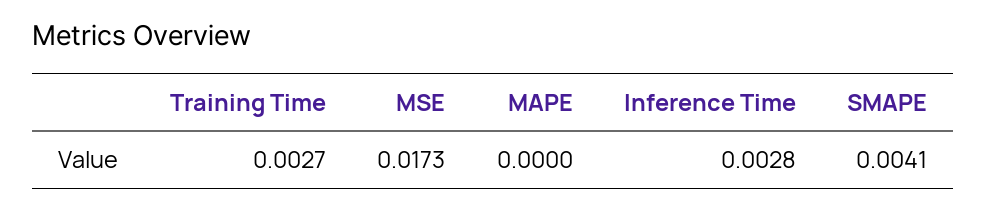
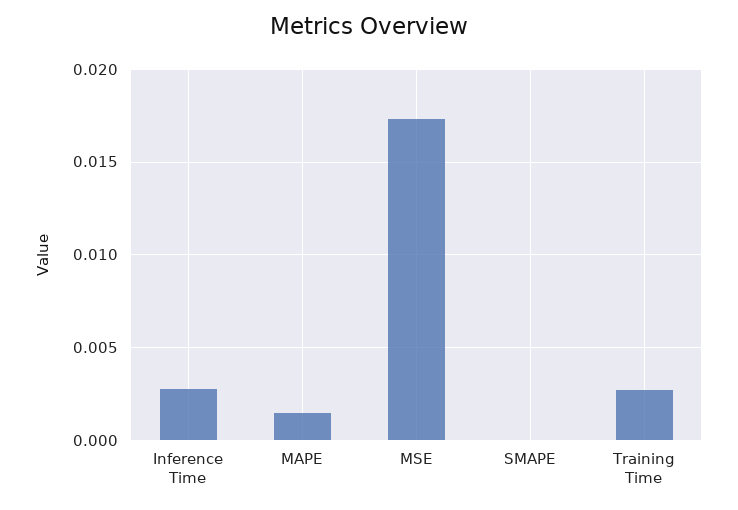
  {
    "Training Time": 0.0027,
    "MSE": 0.0173,
-   "MAPE": 0,
+   "MAPE": 0.0015,
    "Inference Time": 0.0028,
-   "SMAPE": 0.0041
+   "SMAPE": 0
  }

